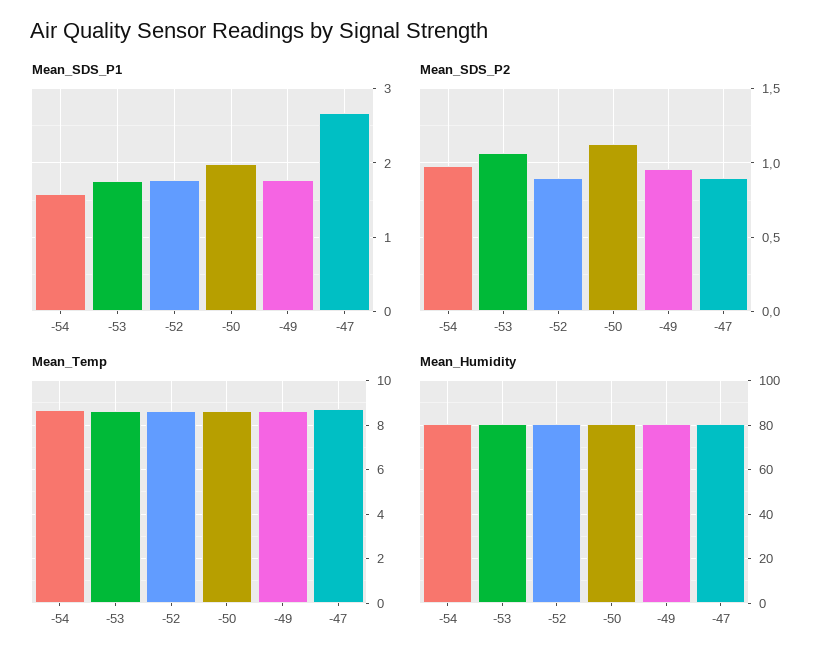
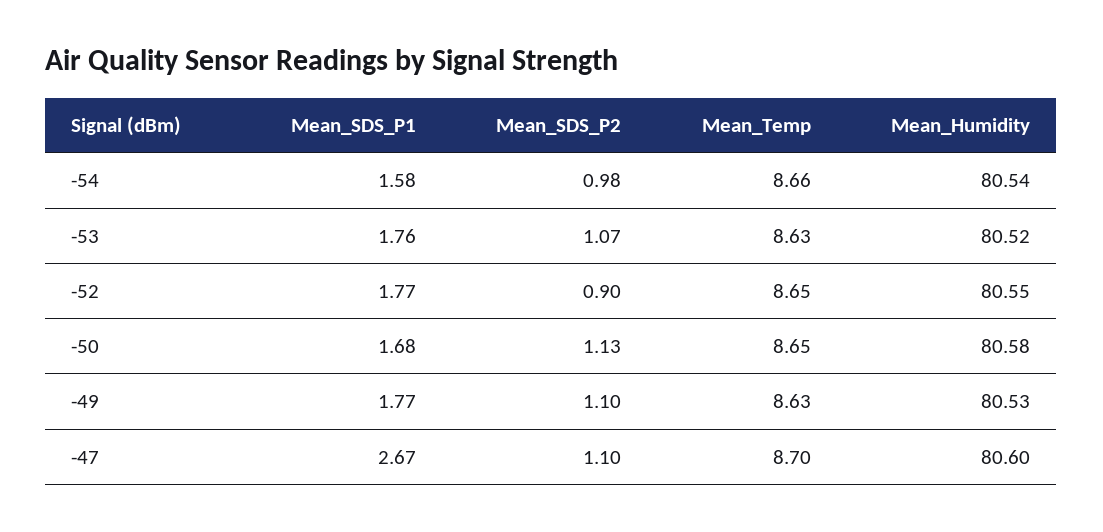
  {
    "Mean_SDS_P1": {
      "-54": 1.58,
      "-53": 1.76,
      "-52": 1.77,
-     "-50": 2,
+     "-50": 1.68,
      "-49": 1.77,
      "-47": 2.67
    },
    "Mean_SDS_P2": {
      "-54": 0.98,
      "-53": 1.07,
      "-52": 0.9,
      "-50": 1.13,
-     "-49": 0.95,
+     "-49": 1.1,
-     "-47": 0.9
+     "-47": 1.1
    },
    "Mean_Temp": {
      "-54": 8.66,
      "-53": 8.63,
      "-52": 8.65,
      "-50": 8.65,
      "-49": 8.63,
      "-47": 8.7
    },
    "Mean_Humidity": {
      "-54": 80.54,
      "-53": 80.52,
      "-52": 80.55,
      "-50": 80.58,
      "-49": 80.53,
      "-47": 80.6
    }
  }

